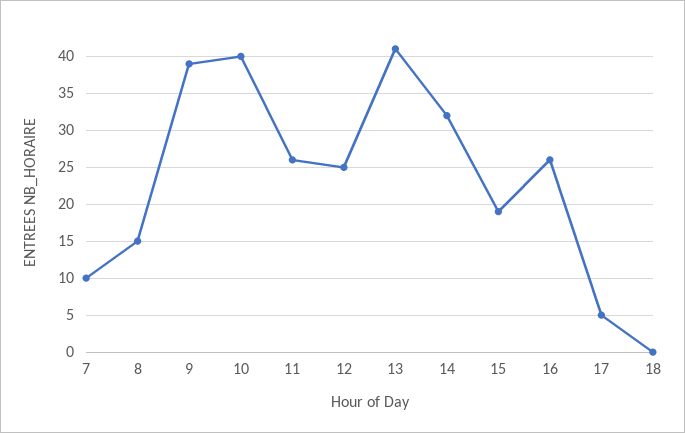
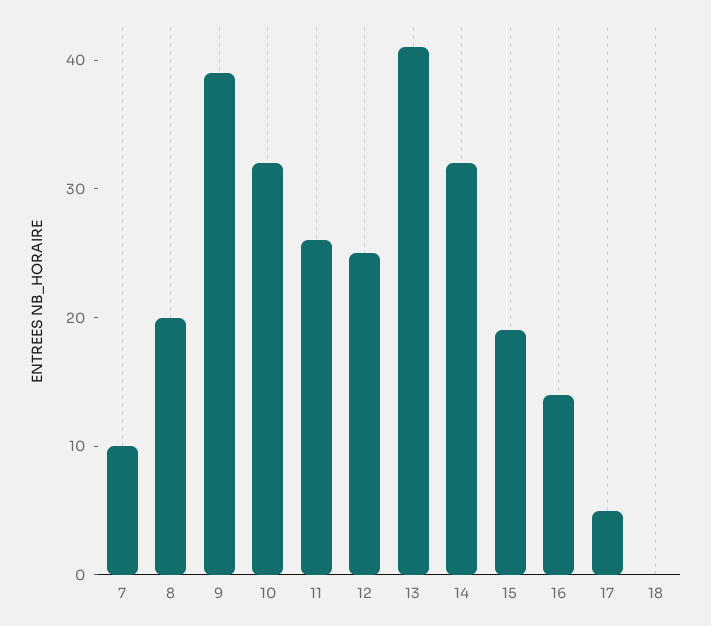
  {
    "7": 10,
-   "8": 15,
+   "8": 20,
    "9": 39,
-   "10": 40,
+   "10": 32,
    "11": 26,
    "12": 25,
    "13": 41,
    "14": 32,
    "15": 19,
-   "16": 26,
+   "16": 14,
    "17": 5,
    "18": 0
  }

